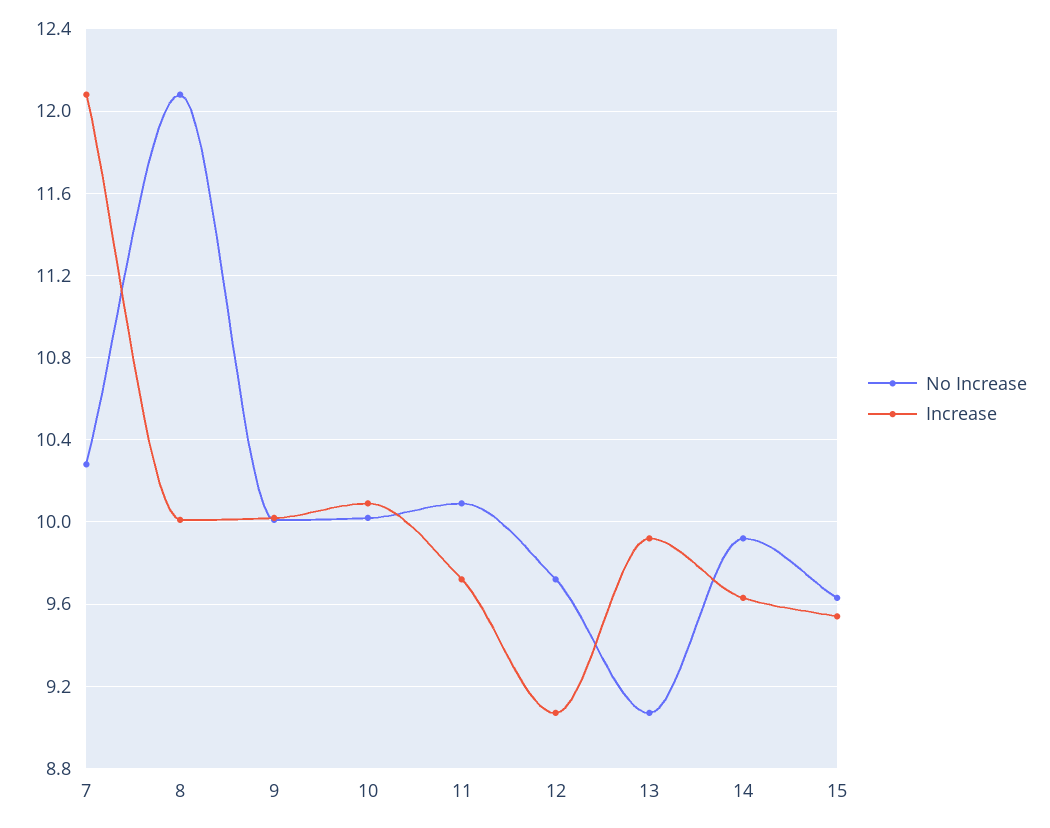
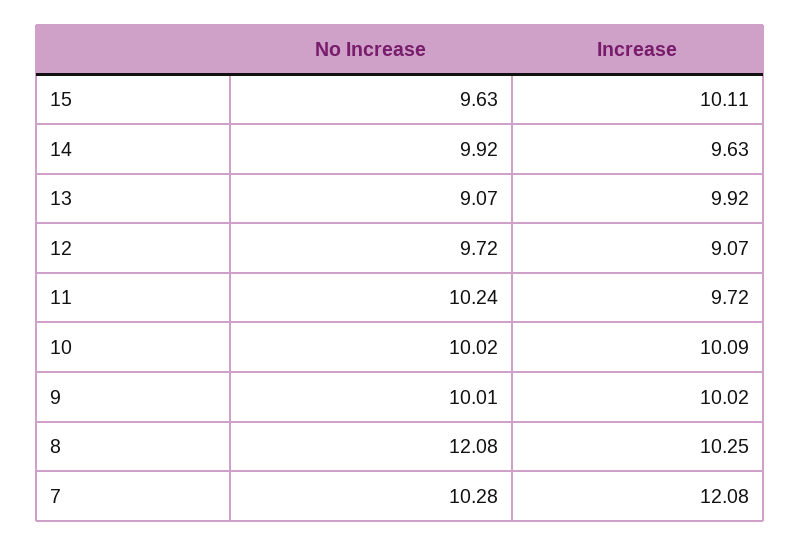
  {
    "No Increase": {
      "7": 10.28,
      "8": 12.08,
      "9": 10.01,
      "10": 10.02,
-     "11": 10.1,
+     "11": 10.24,
      "12": 9.72,
      "13": 9.07,
      "14": 9.92,
      "15": 9.63
    },
    "Increase": {
      "7": 12.08,
-     "8": 10,
+     "8": 10.25,
      "9": 10.02,
      "10": 10.09,
      "11": 9.72,
      "12": 9.07,
      "13": 9.92,
      "14": 9.63,
-     "15": 9.55
+     "15": 10.11
    }
  }

